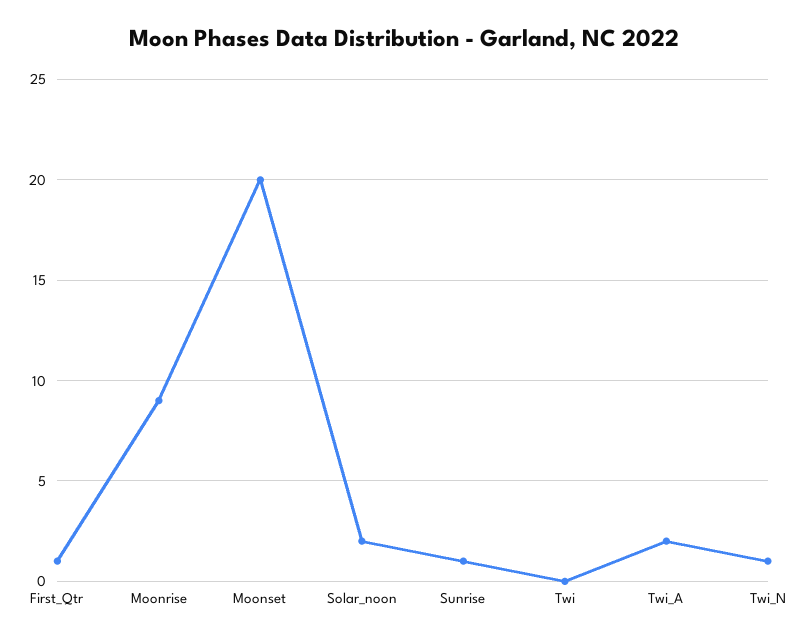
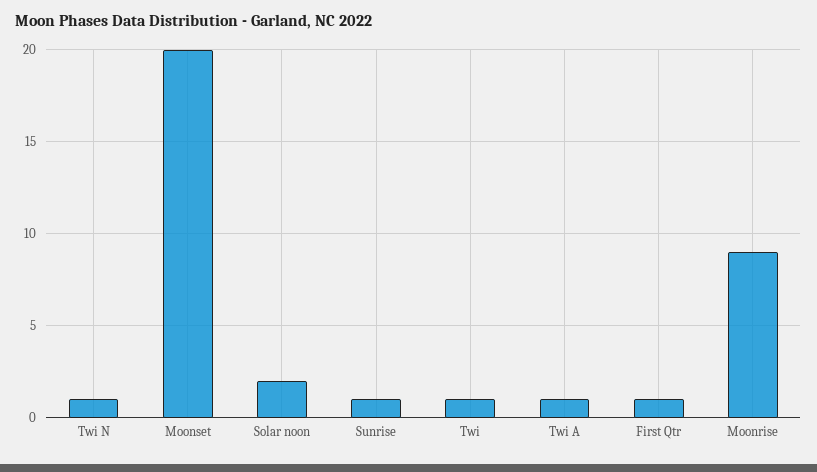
  {
    "First_Qtr": 1,
    "Moonrise": 9,
    "Moonset": 20,
    "Solar_noon": 2,
    "Sunrise": 1,
-   "Twi": 0,
+   "Twi": 1,
-   "Twi_A": 2,
+   "Twi_A": 1,
    "Twi_N": 1
  }

